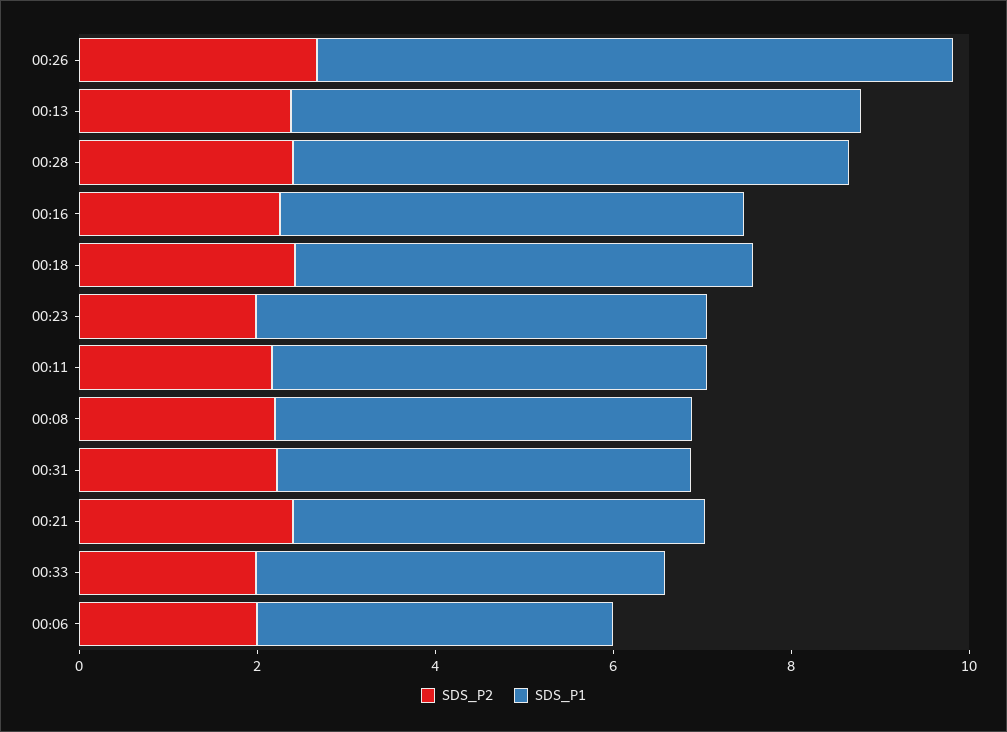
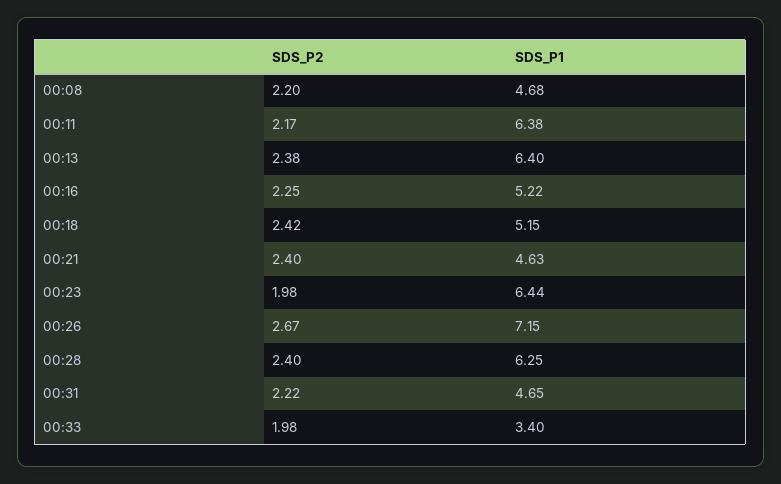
  {
    "SDS_P2": {
      "00:26": 2.67,
      "00:13": 2.38,
      "00:28": 2.4,
      "00:16": 2.25,
      "00:18": 2.42,
      "00:23": 1.98,
      "00:11": 2.17,
      "00:08": 2.2,
      "00:31": 2.22,
      "00:21": 2.4,
-     "00:33": 1.98,
+     "00:33": 1.98
-     "00:06": 2
    },
    "SDS_P1": {
      "00:26": 7.15,
      "00:13": 6.4,
      "00:28": 6.25,
      "00:16": 5.22,
      "00:18": 5.15,
-     "00:23": 5,
+     "00:23": 6.44,
-     "00:11": 5,
+     "00:11": 6.38,
      "00:08": 4.68,
      "00:31": 4.65,
      "00:21": 4.63,
-     "00:33": 4.5,
+     "00:33": 3.4
-     "00:06": 4
    }
  }

